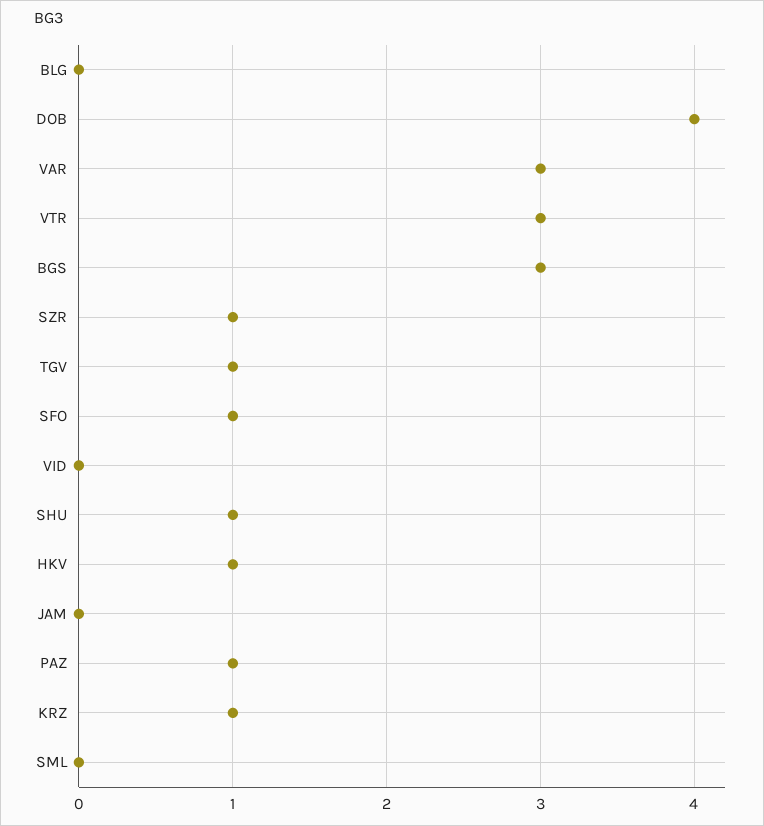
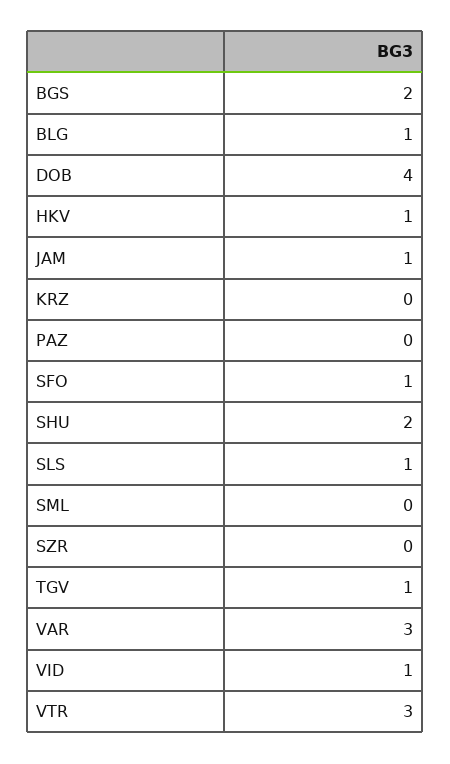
  {
-   "BLG": 0,
+   "BLG": 1,
    "DOB": 4,
    "VAR": 3,
    "VTR": 3,
-   "BGS": 3,
+   "BGS": 2,
-   "SZR": 1,
+   "SZR": 0,
    "TGV": 1,
    "SFO": 1,
-   "VID": 0,
+   "VID": 1,
-   "SHU": 1,
+   "SHU": 2,
    "HKV": 1,
-   "JAM": 0,
+   "JAM": 1,
-   "PAZ": 1,
+   "PAZ": 0,
-   "KRZ": 1,
+   "KRZ": 0,
-   "SML": 0
+   "SML": 0,
+   "SLS": 1
  }

